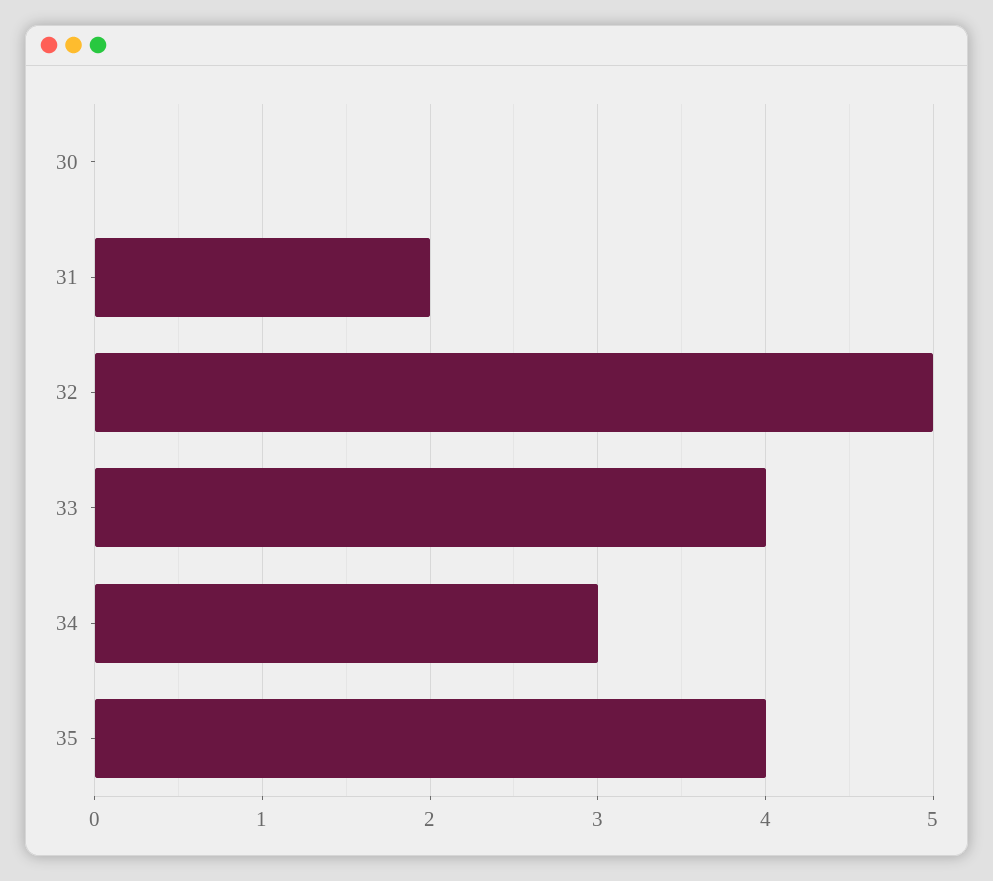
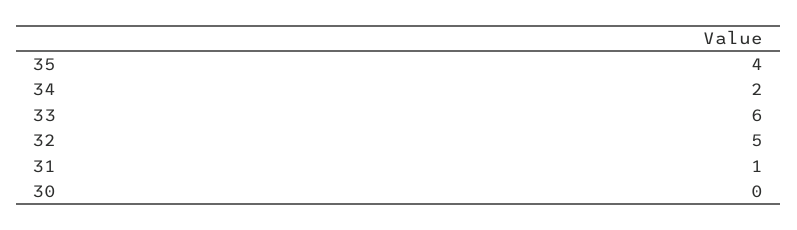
  {
    "30": 0,
-   "31": 2,
+   "31": 1,
    "32": 5,
-   "33": 4,
+   "33": 6,
-   "34": 3,
+   "34": 2,
    "35": 4
  }

